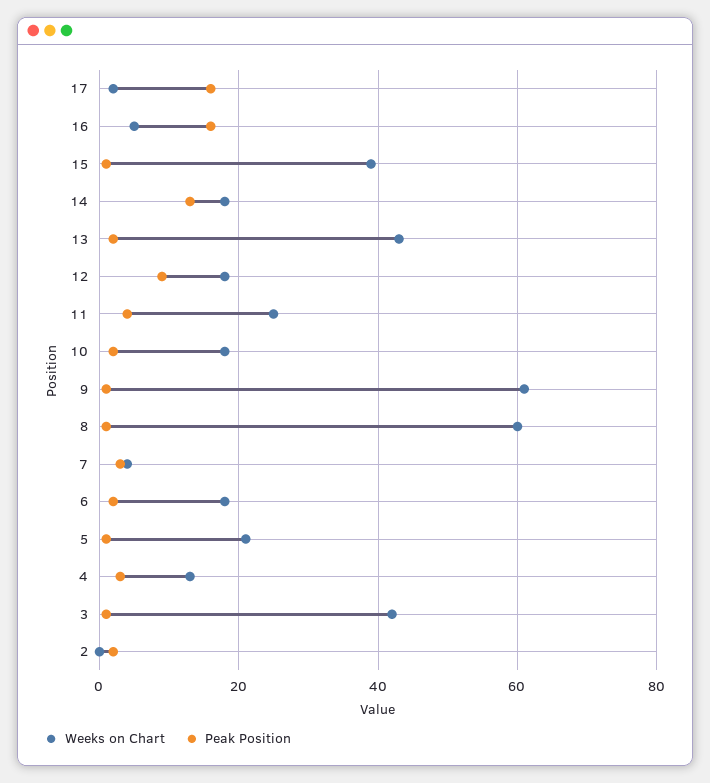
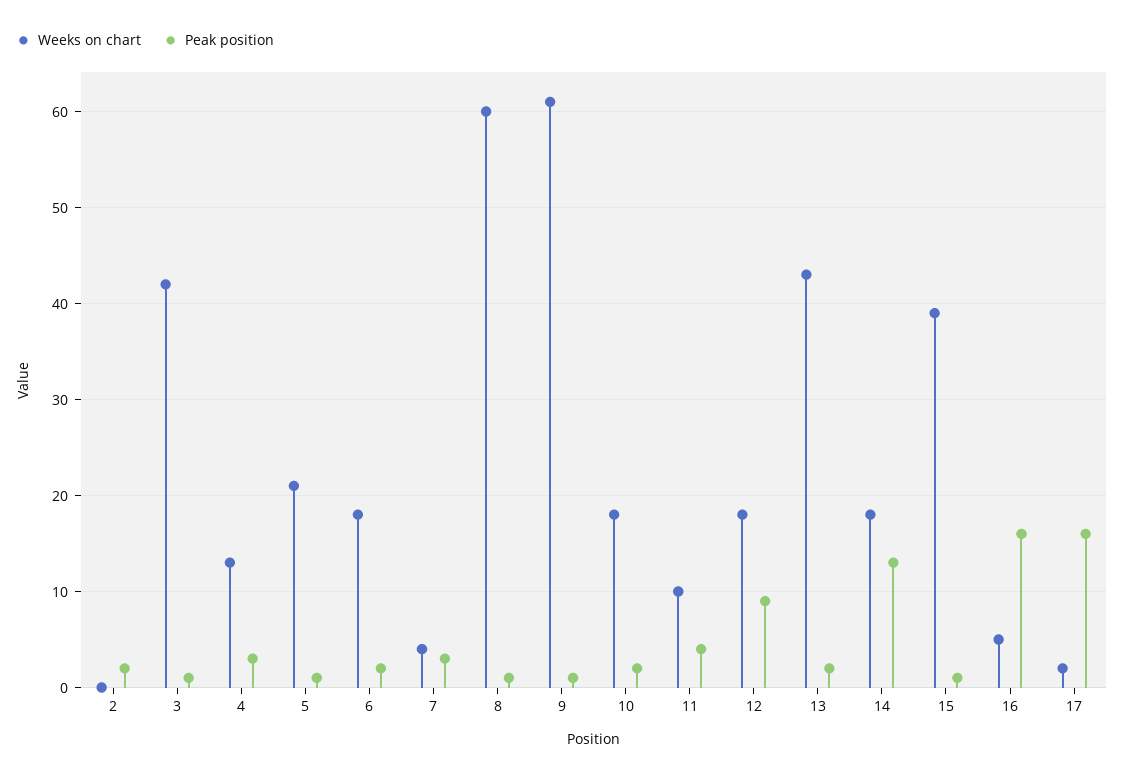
  {
    "Weeks on Chart": {
      "17": 2,
      "16": 5,
      "15": 39,
      "14": 18,
      "13": 43,
      "12": 18,
-     "11": 25,
+     "11": 10,
      "10": 18,
      "9": 61,
      "8": 60,
      "7": 4,
      "6": 18,
      "5": 21,
      "4": 13,
      "3": 42,
      "2": 0
    },
    "Peak Position": {
      "17": 16,
      "16": 16,
      "15": 1,
      "14": 13,
      "13": 2,
      "12": 9,
      "11": 4,
      "10": 2,
      "9": 1,
      "8": 1,
      "7": 3,
      "6": 2,
      "5": 1,
      "4": 3,
      "3": 1,
      "2": 2
    }
  }

